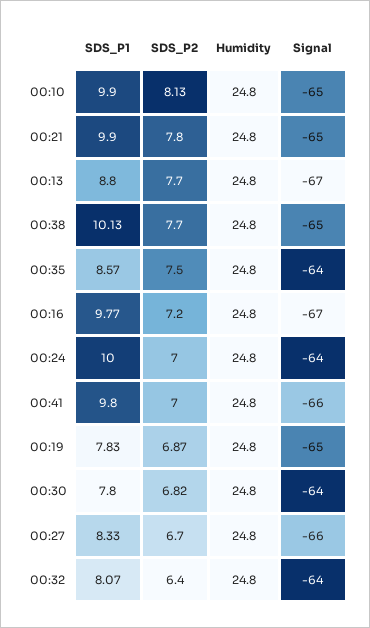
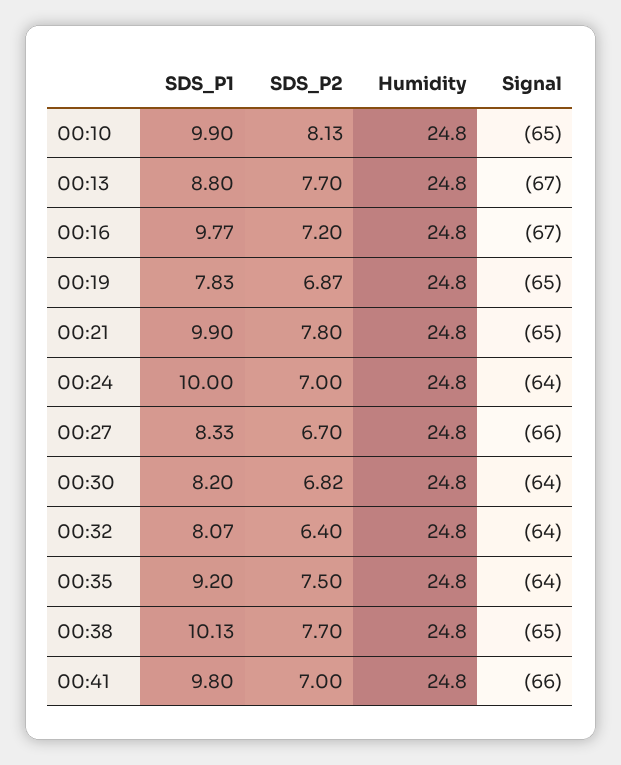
  {
    "SDS_P1": {
      "00:10": 9.9,
      "00:21": 9.9,
      "00:13": 8.8,
      "00:38": 10.13,
-     "00:35": 8.57,
+     "00:35": 9.2,
      "00:16": 9.77,
      "00:24": 10,
      "00:41": 9.8,
      "00:19": 7.83,
-     "00:30": 7.8,
+     "00:30": 8.2,
      "00:27": 8.33,
      "00:32": 8.07
    },
    "SDS_P2": {
      "00:10": 8.13,
      "00:21": 7.8,
      "00:13": 7.7,
      "00:38": 7.7,
      "00:35": 7.5,
      "00:16": 7.2,
      "00:24": 7,
      "00:41": 7,
      "00:19": 6.87,
      "00:30": 6.82,
      "00:27": 6.7,
      "00:32": 6.4
    },
    "Humidity": {
      "00:10": 24.8,
      "00:21": 24.8,
      "00:13": 24.8,
      "00:38": 24.8,
      "00:35": 24.8,
      "00:16": 24.8,
      "00:24": 24.8,
      "00:41": 24.8,
      "00:19": 24.8,
      "00:30": 24.8,
      "00:27": 24.8,
      "00:32": 24.8
    },
    "Signal": {
      "00:10": -65,
      "00:21": -65,
      "00:13": -67,
      "00:38": -65,
      "00:35": -64,
      "00:16": -67,
      "00:24": -64,
      "00:41": -66,
      "00:19": -65,
      "00:30": -64,
      "00:27": -66,
      "00:32": -64
    }
  }

